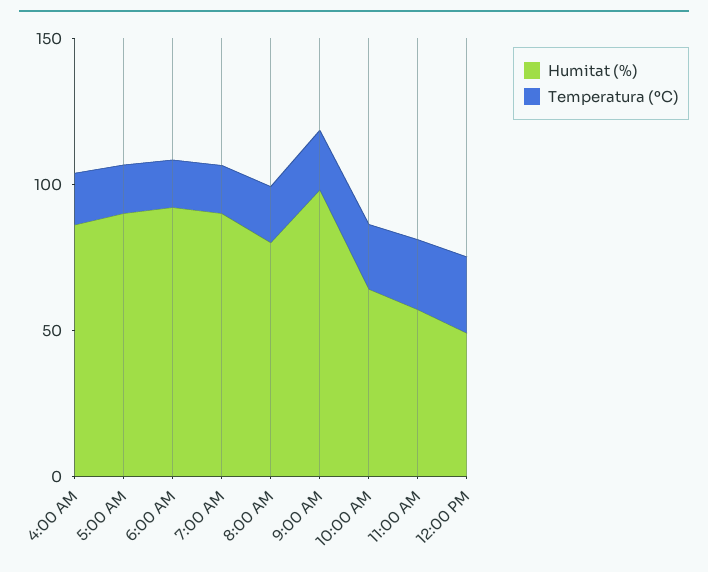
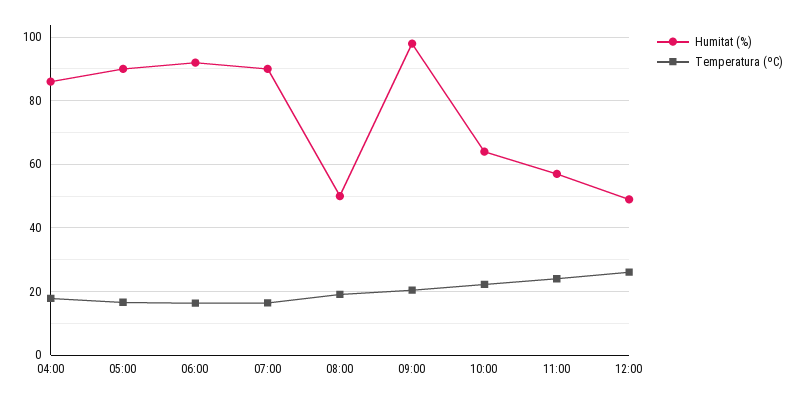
  {
    "Humitat (%)": {
      "4:00 AM": 86,
      "5:00 AM": 90,
      "6:00 AM": 92,
      "7:00 AM": 90,
-     "8:00 AM": 80,
+     "8:00 AM": 50,
      "9:00 AM": 98,
      "10:00 AM": 64,
      "11:00 AM": 58,
      "12:00 PM": 50
    },
    "Temperatura (ºC)": {
      "4:00 AM": 18,
      "5:00 AM": 16,
      "6:00 AM": 16,
      "7:00 AM": 16,
      "8:00 AM": 20,
      "9:00 AM": 20,
      "10:00 AM": 22,
      "11:00 AM": 24,
      "12:00 PM": 26
    }
  }

